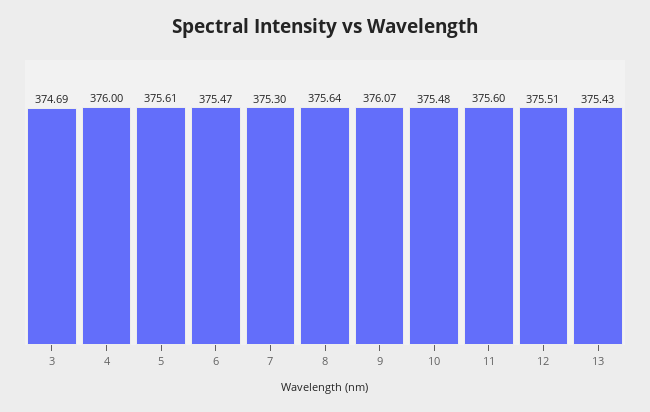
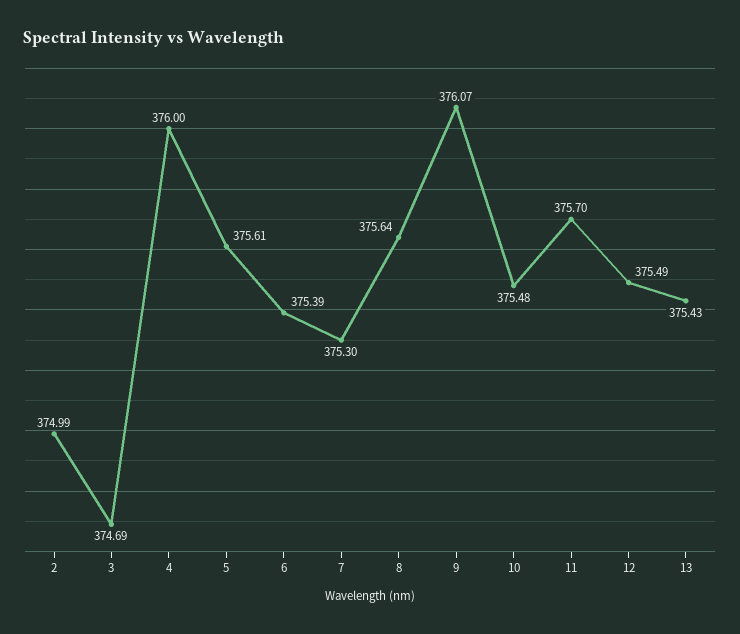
  {
    "3": 374.69,
    "4": 376,
    "5": 375.61,
-   "6": 375.47,
+   "6": 375.39,
    "7": 375.3,
    "8": 375.64,
    "9": 376.07,
    "10": 375.48,
-   "11": 375.6,
+   "11": 375.7,
-   "12": 375.51,
+   "12": 375.49,
-   "13": 375.43
+   "13": 375.43,
+   "2": 374.99
  }

